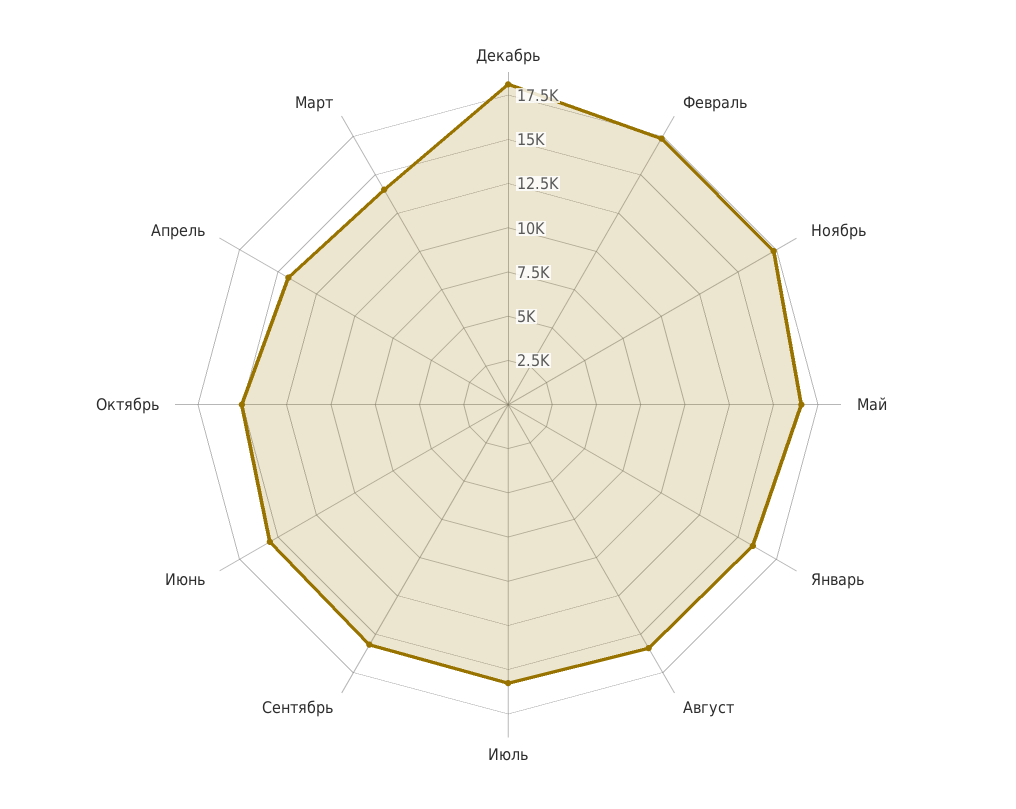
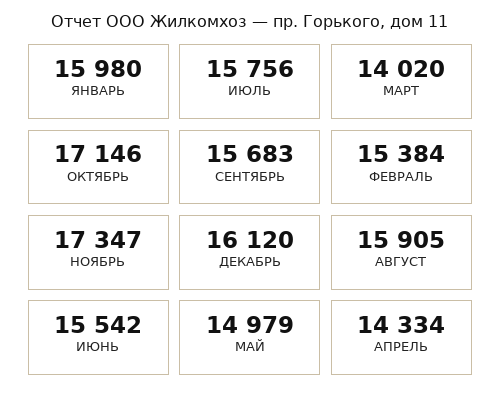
  {
-   "Декабрь": 18000,
+   "Декабрь": 16120,
-   "Февраль": 17500,
+   "Февраль": 15384,
    "Ноябрь": 17347,
-   "Май": 16500,
+   "Май": 14979,
    "Январь": 15980,
    "Август": 15905,
    "Июль": 15756,
    "Сентябрь": 15683,
    "Июнь": 15542,
-   "Октябрь": 15000,
+   "Октябрь": 17146,
    "Апрель": 14334,
    "Март": 14020
  }

